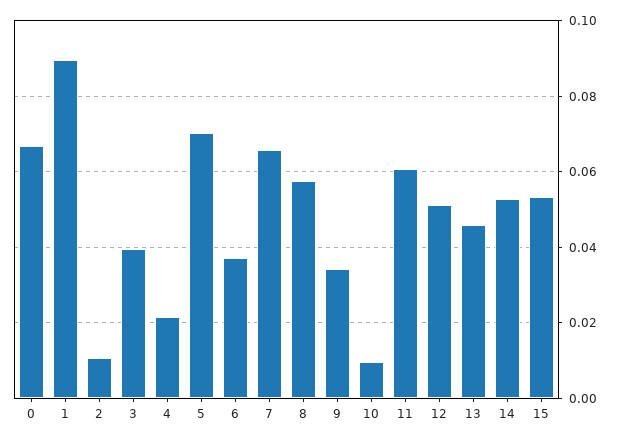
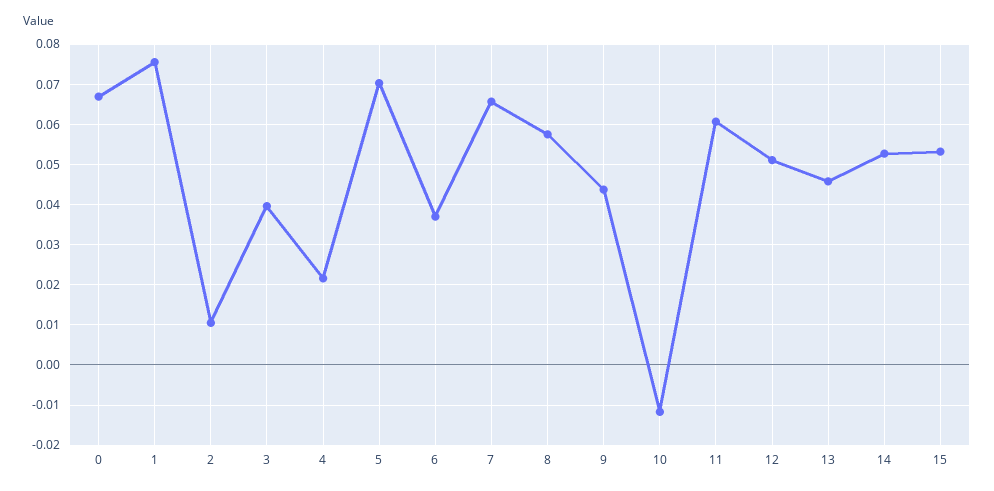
  {
    "0": 0.066,
-   "1": 0.09,
+   "1": 0.076,
    "2": 0.01,
    "3": 0.04,
    "4": 0.022,
    "5": 0.07,
    "6": 0.038,
    "7": 0.066,
    "8": 0.058,
-   "9": 0.034,
+   "9": 0.044,
-   "10": 0.01,
+   "10": -0.012,
    "11": 0.06,
    "12": 0.052,
    "13": 0.046,
    "14": 0.052,
    "15": 0.054
  }

